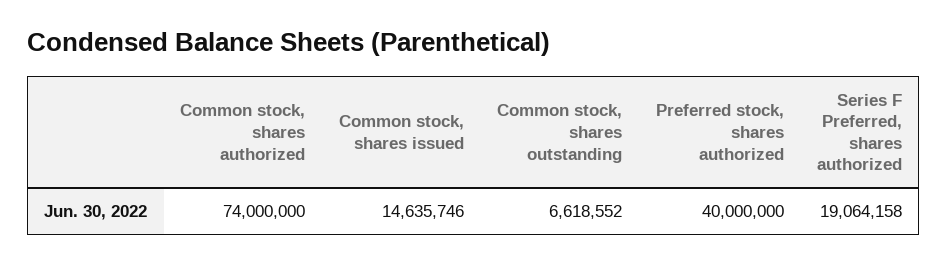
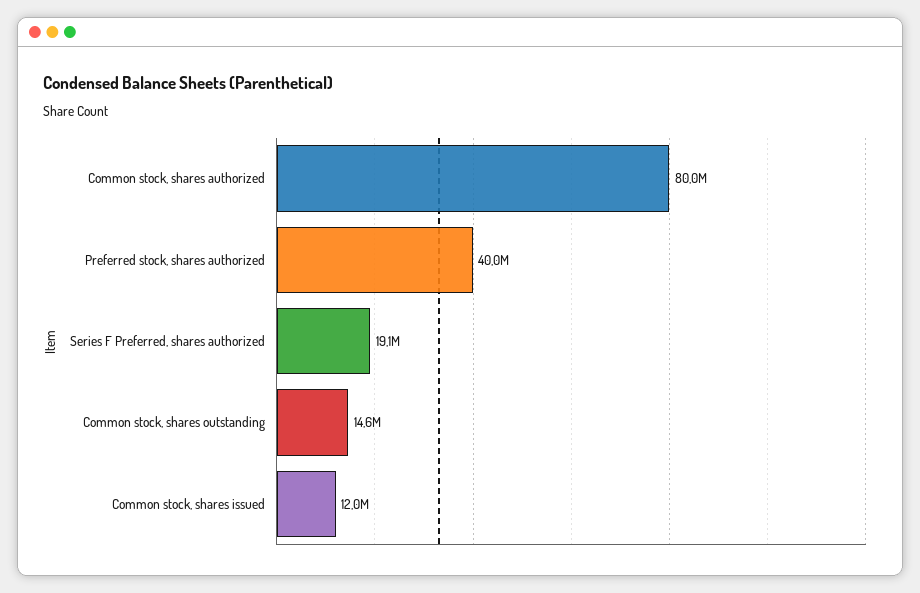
  {
-   "Common stock, shares authorized": 74000000,
+   "Common stock, shares authorized": 80000000,
-   "Common stock, shares issued": 14635746,
+   "Common stock, shares issued": 12000000,
-   "Common stock, shares outstanding": 6618552,
+   "Common stock, shares outstanding": 14600000,
    "Preferred stock, shares authorized": 40000000,
    "Series F Preferred, shares authorized": 19064158
  }

